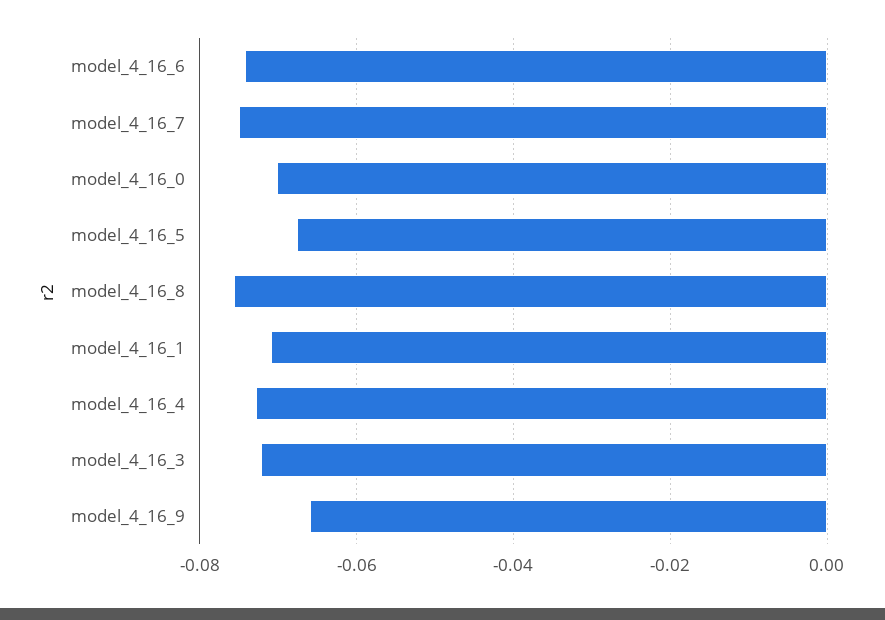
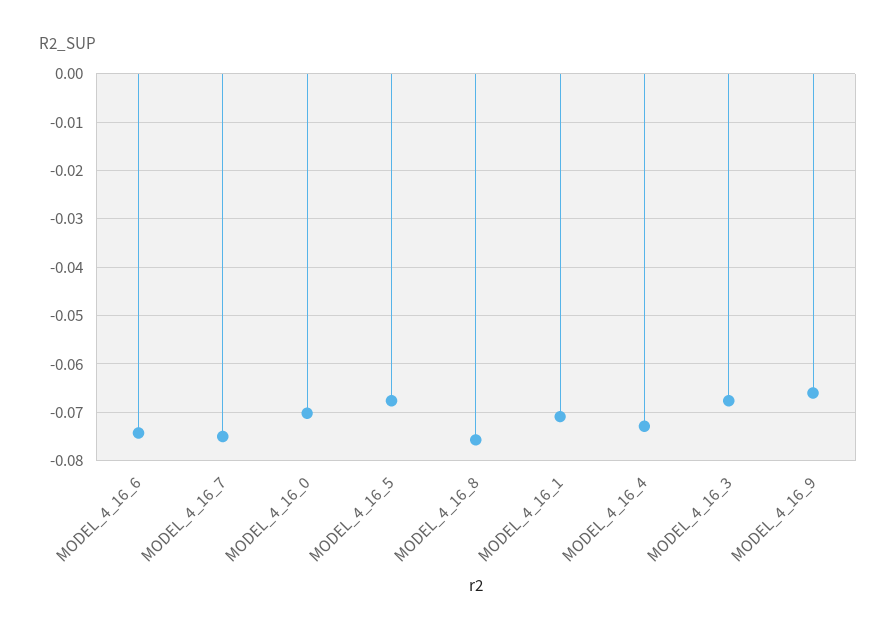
  {
    "model_4_16_6": -0.074,
    "model_4_16_7": -0.076,
    "model_4_16_0": -0.07,
    "model_4_16_5": -0.068,
    "model_4_16_8": -0.076,
    "model_4_16_1": -0.07,
    "model_4_16_4": -0.072,
-   "model_4_16_3": -0.072,
+   "model_4_16_3": -0.068,
    "model_4_16_9": -0.066
  }

